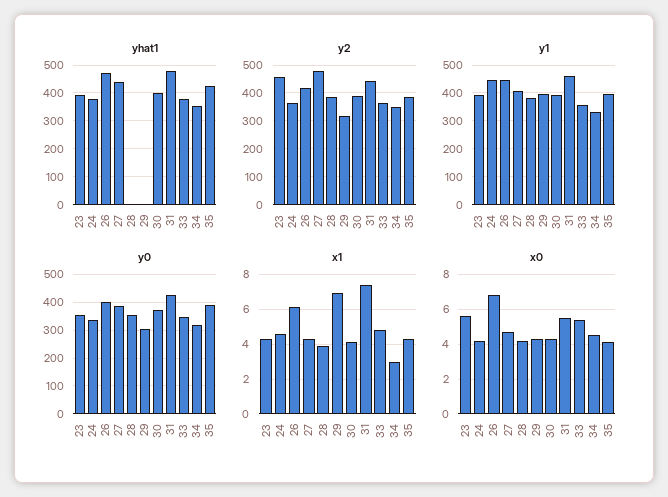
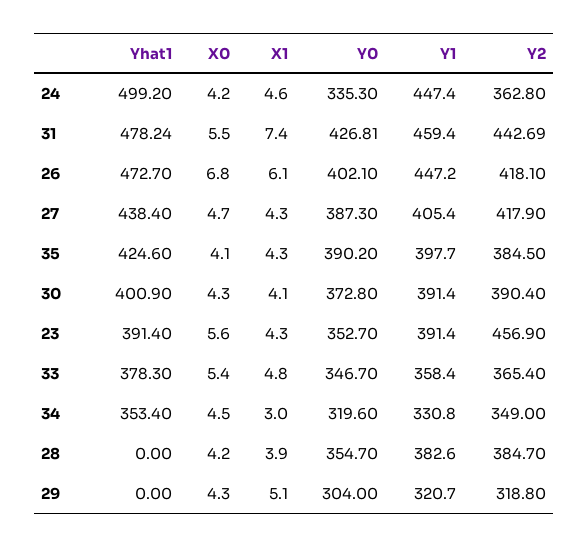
  {
    "yhat1": {
      "23": 391.4,
-     "24": 375,
+     "24": 499.2,
      "26": 472.7,
      "27": 438.4,
      "28": 0,
      "29": 0,
      "30": 400.9,
      "31": 478.24,
      "33": 378.3,
      "34": 353.4,
      "35": 424.6
    },
    "y2": {
      "23": 456.9,
      "24": 362.8,
      "26": 418.1,
-     "27": 475,
+     "27": 417.9,
      "28": 384.7,
      "29": 318.8,
      "30": 390.4,
      "31": 442.69,
      "33": 365.4,
      "34": 349,
      "35": 384.5
    },
    "y1": {
      "23": 391.4,
      "24": 447.4,
      "26": 447.2,
      "27": 405.4,
      "28": 382.6,
-     "29": 400,
+     "29": 320.7,
      "30": 391.4,
      "31": 459.4,
      "33": 358.4,
      "34": 330.8,
      "35": 397.7
    },
    "y0": {
      "23": 352.7,
      "24": 335.3,
      "26": 402.1,
      "27": 387.3,
      "28": 354.7,
      "29": 304,
      "30": 372.8,
      "31": 426.81,
      "33": 346.7,
      "34": 319.6,
      "35": 390.2
    },
    "x1": {
      "23": 4.3,
      "24": 4.6,
      "26": 6.1,
      "27": 4.3,
      "28": 3.9,
-     "29": 7,
+     "29": 5.1,
      "30": 4.1,
      "31": 7.4,
      "33": 4.8,
      "34": 3,
      "35": 4.3
    },
    "x0": {
      "23": 5.6,
      "24": 4.2,
      "26": 6.8,
      "27": 4.7,
      "28": 4.2,
      "29": 4.3,
      "30": 4.3,
      "31": 5.5,
      "33": 5.4,
      "34": 4.5,
      "35": 4.1
    }
  }

